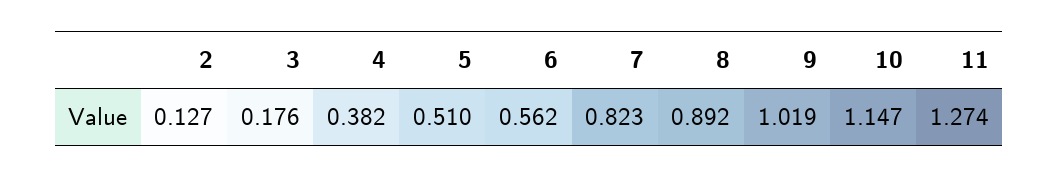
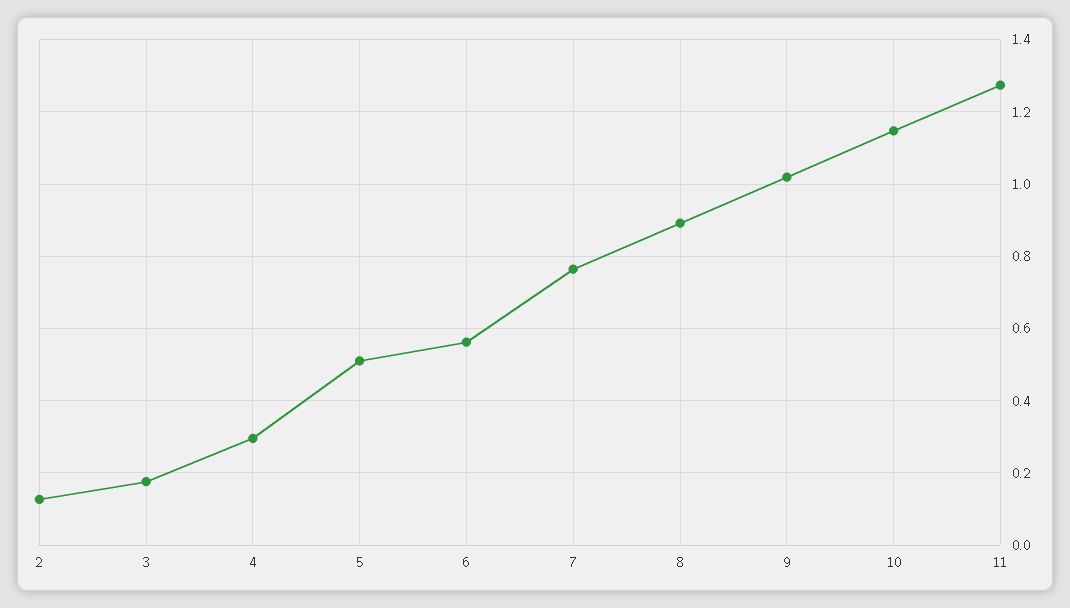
  {
    "2": 0.127,
    "3": 0.176,
-   "4": 0.382,
+   "4": 0.3,
    "5": 0.51,
    "6": 0.562,
-   "7": 0.823,
+   "7": 0.76,
    "8": 0.892,
    "9": 1.019,
    "10": 1.147,
    "11": 1.274
  }

